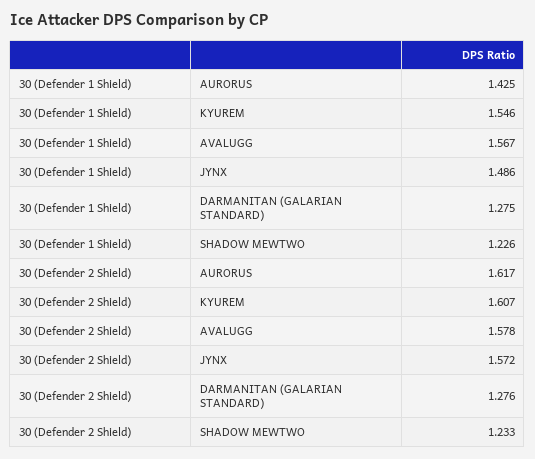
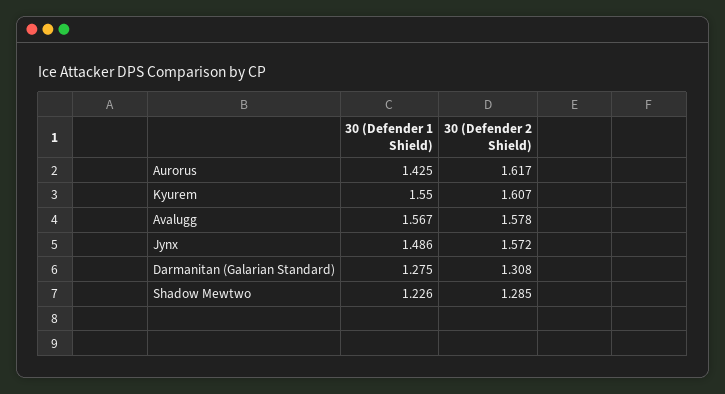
  {
    "30 (Defender 1 Shield)": {
      "AURORUS": 1.425,
-     "KYUREM": 1.546,
+     "KYUREM": 1.55,
      "AVALUGG": 1.567,
      "JYNX": 1.486,
      "DARMANITAN (GALARIAN STANDARD)": 1.275,
      "SHADOW MEWTWO": 1.226
    },
    "30 (Defender 2 Shield)": {
      "AURORUS": 1.617,
      "KYUREM": 1.607,
      "AVALUGG": 1.578,
      "JYNX": 1.572,
-     "DARMANITAN (GALARIAN STANDARD)": 1.276,
+     "DARMANITAN (GALARIAN STANDARD)": 1.308,
-     "SHADOW MEWTWO": 1.233
+     "SHADOW MEWTWO": 1.285
    }
  }

